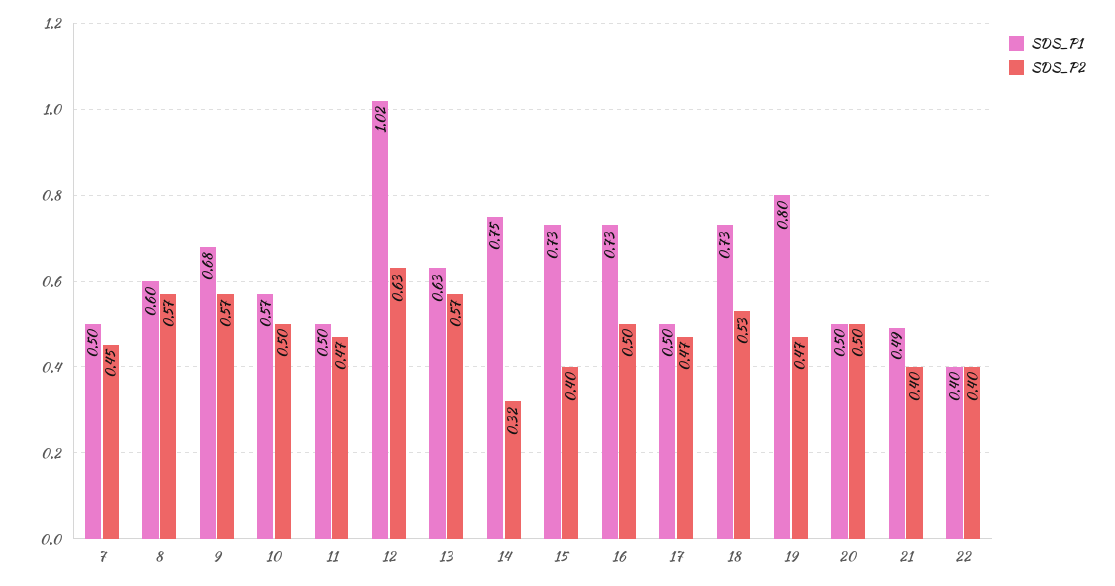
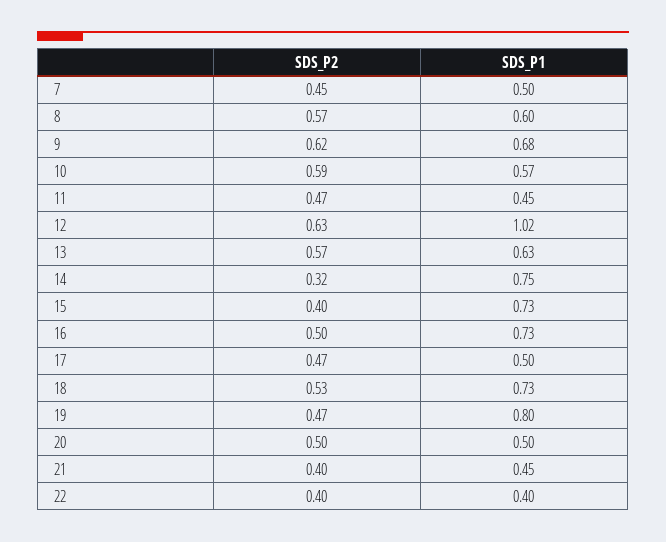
  {
    "SDS_P1": {
      "7": 0.5,
      "8": 0.6,
      "9": 0.68,
      "10": 0.57,
-     "11": 0.5,
+     "11": 0.45,
      "12": 1.02,
      "13": 0.63,
      "14": 0.75,
      "15": 0.73,
      "16": 0.73,
      "17": 0.5,
      "18": 0.73,
      "19": 0.8,
      "20": 0.5,
-     "21": 0.49,
+     "21": 0.45,
      "22": 0.4
    },
    "SDS_P2": {
      "7": 0.45,
      "8": 0.57,
-     "9": 0.57,
+     "9": 0.62,
-     "10": 0.5,
+     "10": 0.59,
      "11": 0.47,
      "12": 0.63,
      "13": 0.57,
      "14": 0.32,
      "15": 0.4,
      "16": 0.5,
      "17": 0.47,
      "18": 0.53,
      "19": 0.47,
      "20": 0.5,
      "21": 0.4,
      "22": 0.4
    }
  }

